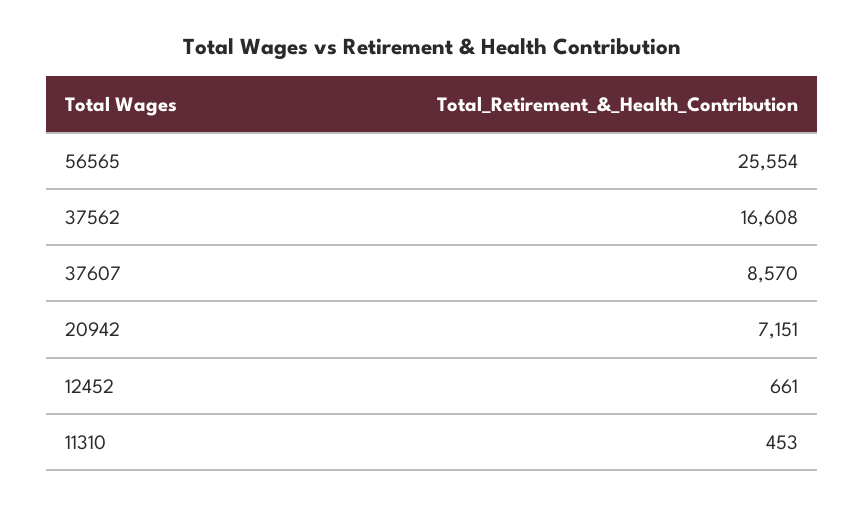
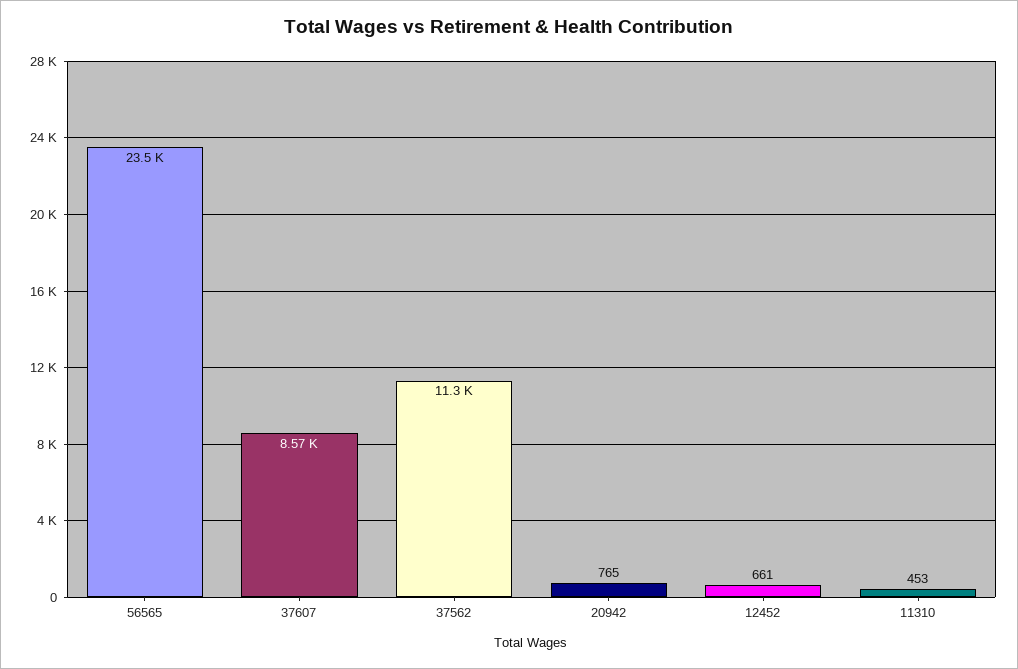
  {
-   "56565": 25554,
+   "56565": 23500,
-   "37562": 16608,
+   "37562": 11300,
    "37607": 8570,
-   "20942": 7151,
+   "20942": 765,
    "12452": 661,
    "11310": 453
  }

